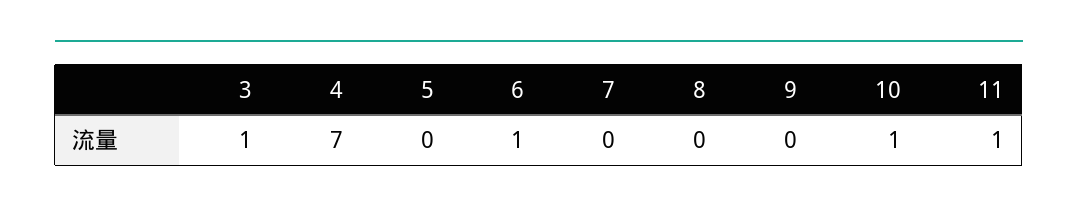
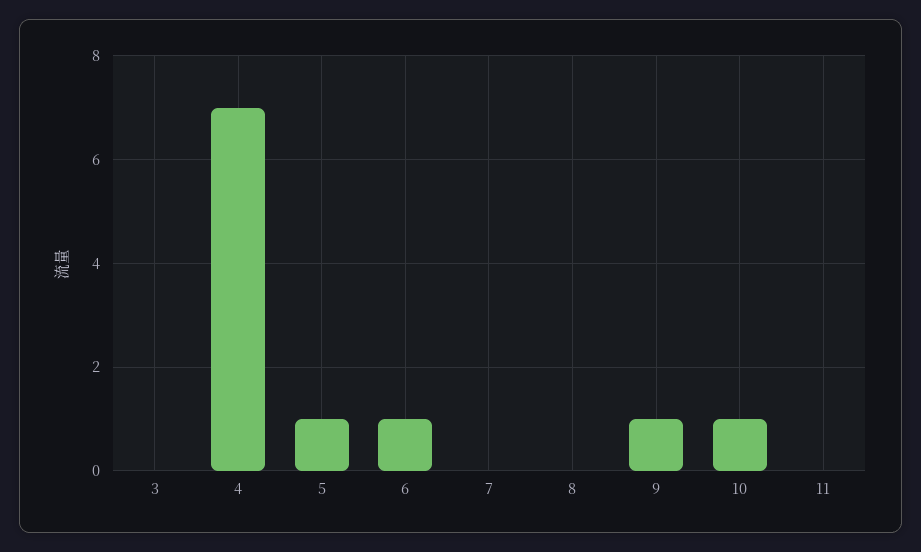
  {
-   "3": 1,
+   "3": 0,
    "4": 7,
-   "5": 0,
+   "5": 1,
    "6": 1,
    "7": 0,
    "8": 0,
-   "9": 0,
+   "9": 1,
    "10": 1,
-   "11": 1
+   "11": 0
  }

